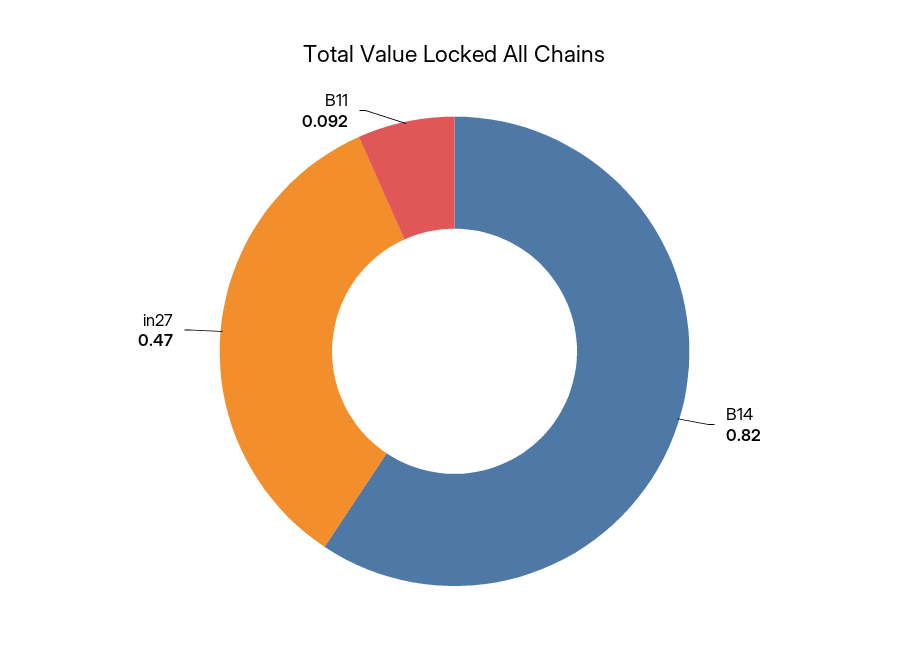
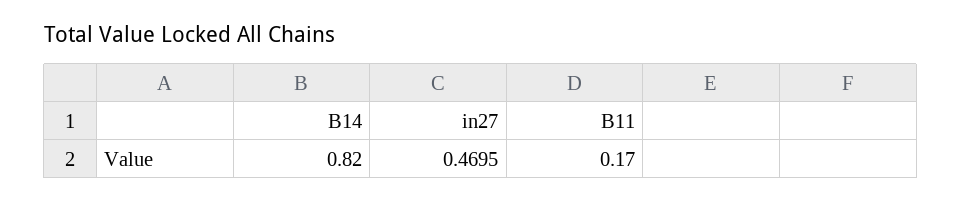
  {
    "B14": 0.82,
    "in27": 0.4695,
-   "B11": 0.092
+   "B11": 0.17
  }

